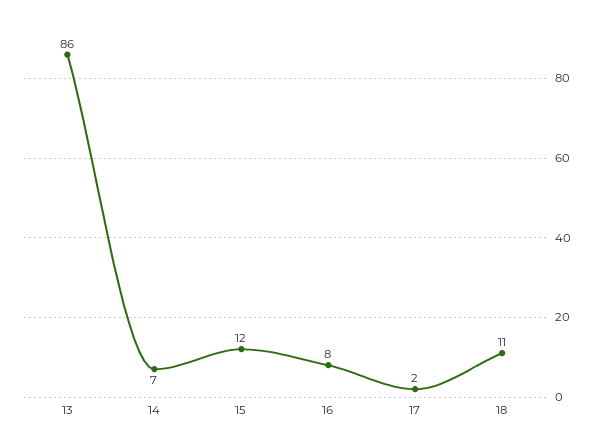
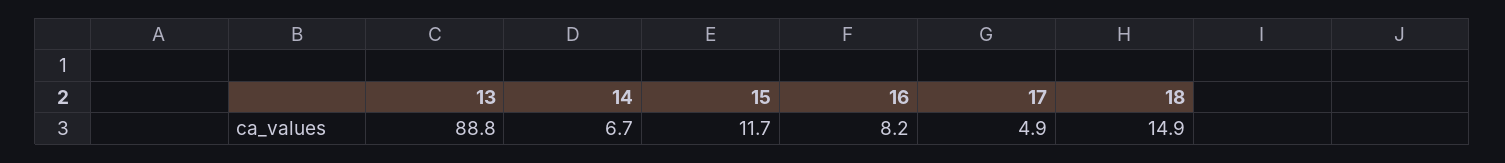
  {
-   "13": 86,
+   "13": 88.8,
    "14": 6.7,
    "15": 11.7,
    "16": 8.2,
-   "17": 2,
+   "17": 4.9,
-   "18": 11
+   "18": 14.9
  }

